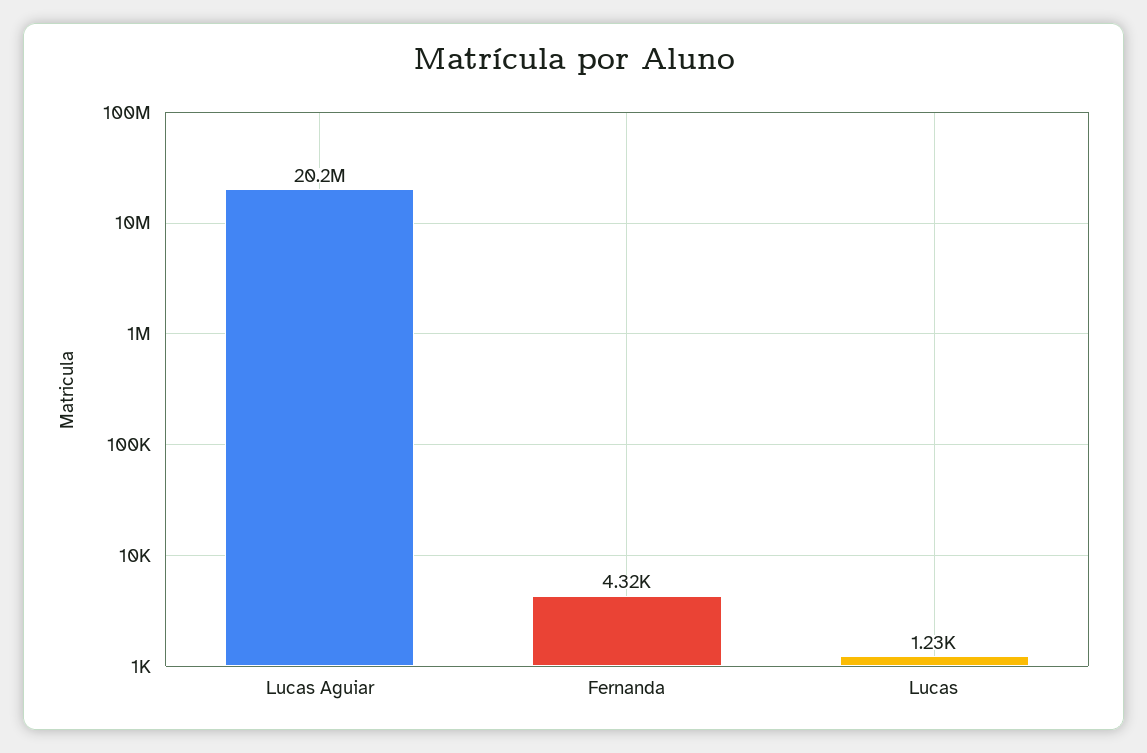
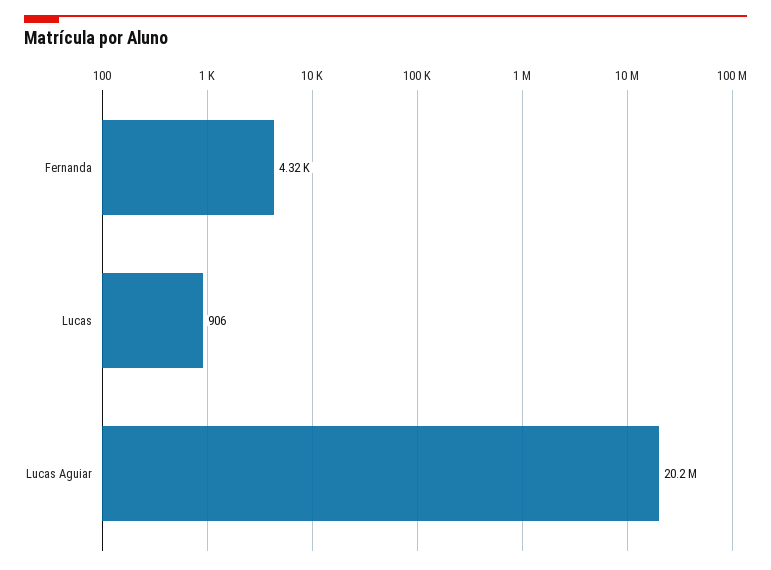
  {
    "Lucas Aguiar": 20200000,
    "Fernanda": 4320,
-   "Lucas": 1230
+   "Lucas": 906
  }

